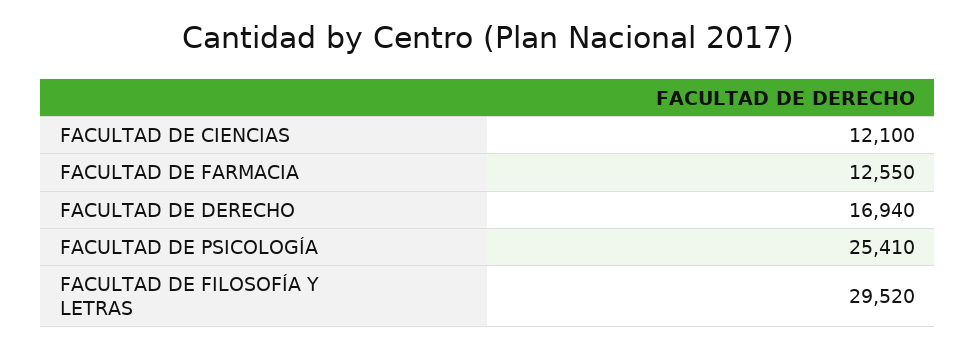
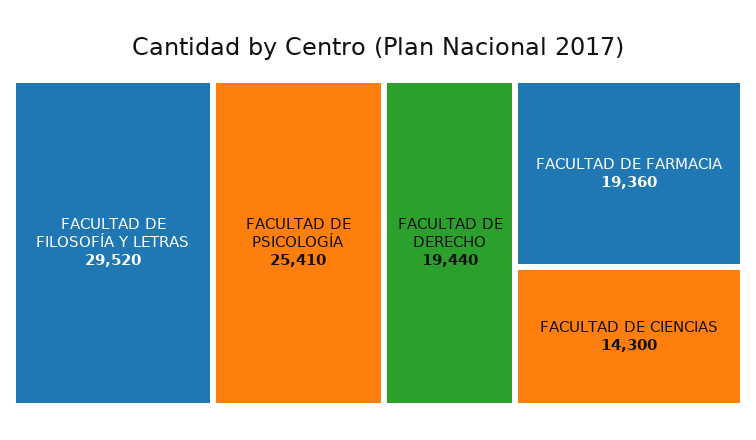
  {
-   "FACULTAD DE CIENCIAS": 12100,
+   "FACULTAD DE CIENCIAS": 14300,
-   "FACULTAD DE FARMACIA": 12550,
+   "FACULTAD DE FARMACIA": 19360,
-   "FACULTAD DE DERECHO": 16940,
+   "FACULTAD DE DERECHO": 19440,
    "FACULTAD DE PSICOLOGÍA": 25410,
    "FACULTAD DE FILOSOFÍA Y LETRAS": 29520
  }

